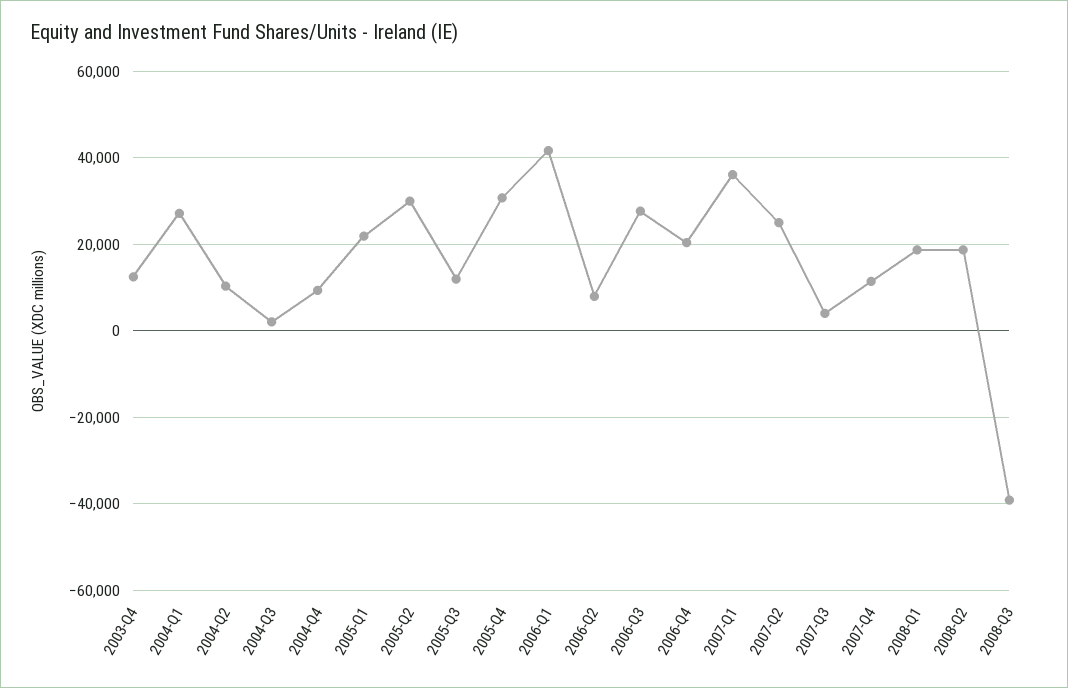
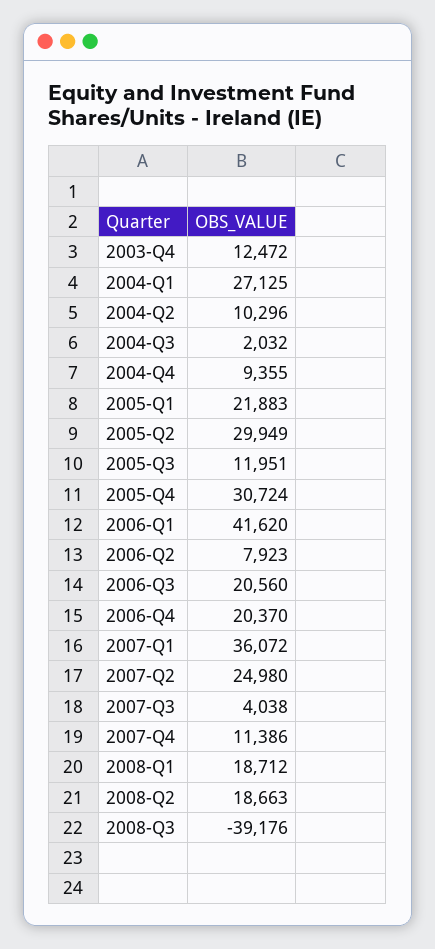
  {
    "2003-Q4": 12472,
    "2004-Q1": 27125,
    "2004-Q2": 10296,
    "2004-Q3": 2032,
    "2004-Q4": 9355,
    "2005-Q1": 21883,
    "2005-Q2": 29949,
    "2005-Q3": 11951,
    "2005-Q4": 30724,
    "2006-Q1": 41620,
    "2006-Q2": 7923,
-   "2006-Q3": 28000,
+   "2006-Q3": 20560,
    "2006-Q4": 20370,
    "2007-Q1": 36072,
    "2007-Q2": 24980,
    "2007-Q3": 4038,
    "2007-Q4": 11386,
    "2008-Q1": 18712,
    "2008-Q2": 18663,
    "2008-Q3": -39176
  }

